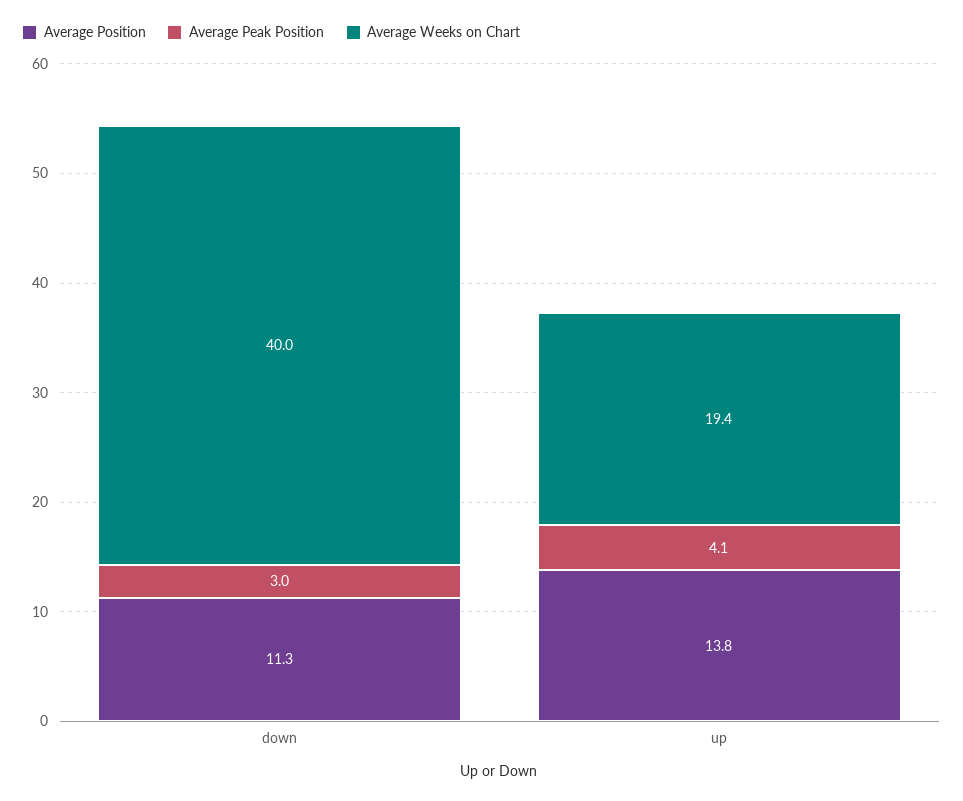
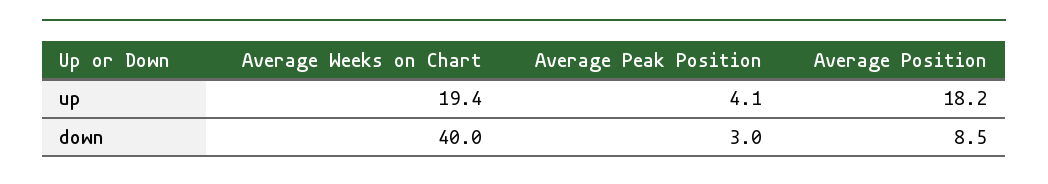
  {
    "Average Position": {
-     "down": 11.3,
+     "down": 8.5,
-     "up": 13.8
+     "up": 18.2
    },
    "Average Peak Position": {
      "down": 3,
      "up": 4.1
    },
    "Average Weeks on Chart": {
      "down": 40,
      "up": 19.4
    }
  }

